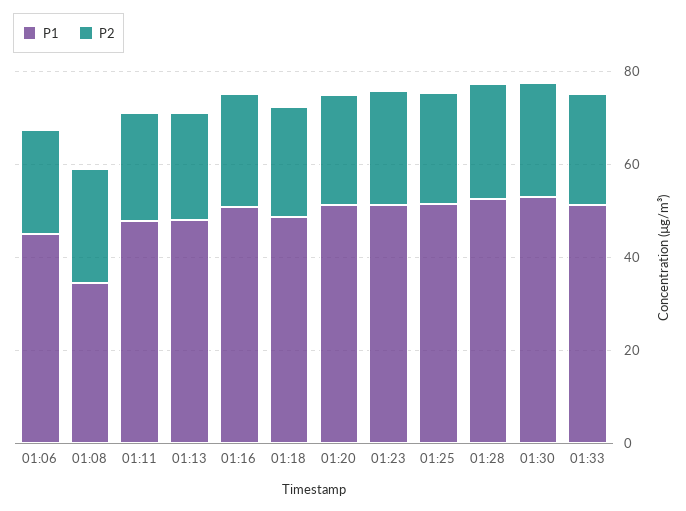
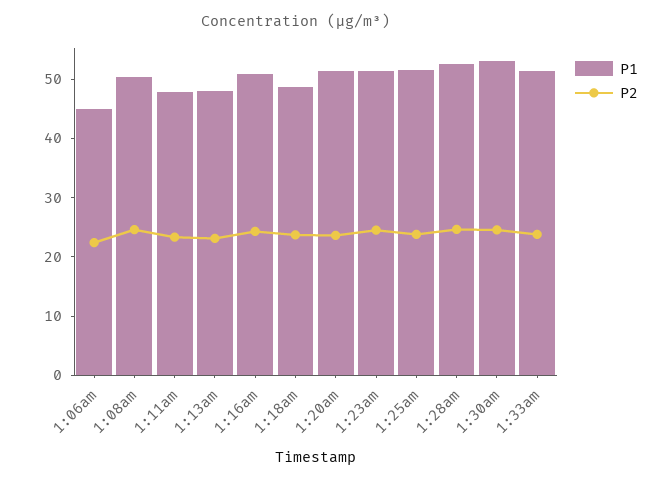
  {
    "P1": {
      "01:06": 44,
-     "01:08": 35,
+     "01:08": 50,
      "01:11": 48,
      "01:13": 48,
      "01:16": 50,
      "01:18": 48,
      "01:20": 52,
      "01:23": 52,
      "01:25": 52,
      "01:28": 52,
      "01:30": 54,
      "01:33": 52
    },
    "P2": {
      "01:06": 22,
      "01:08": 24,
      "01:11": 24,
      "01:13": 24,
      "01:16": 24,
      "01:18": 24,
      "01:20": 24,
      "01:23": 24,
      "01:25": 24,
      "01:28": 24,
      "01:30": 24,
      "01:33": 24
    }
  }

